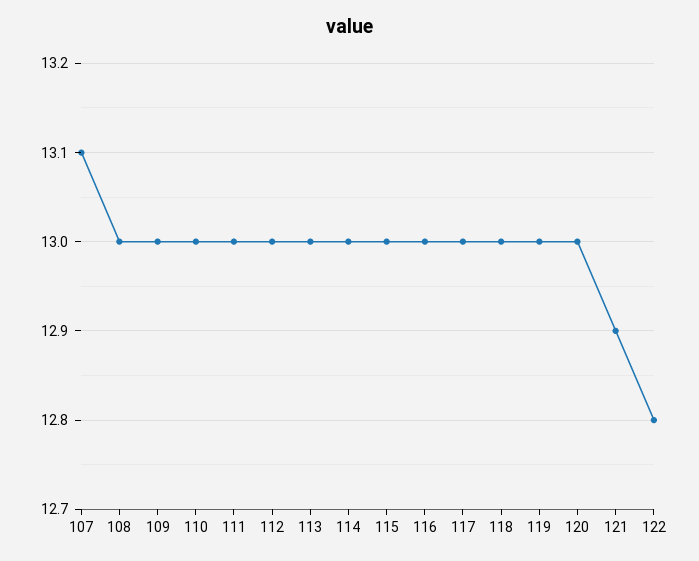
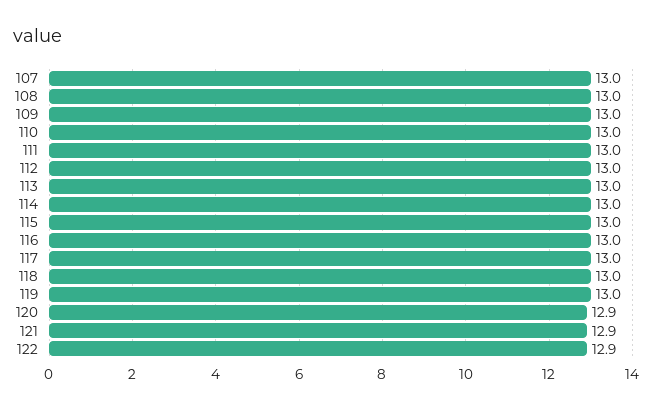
  {
-   "107": 13.1,
+   "107": 13,
    "108": 13,
    "109": 13,
    "110": 13,
    "111": 13,
    "112": 13,
    "113": 13,
    "114": 13,
    "115": 13,
    "116": 13,
    "117": 13,
    "118": 13,
    "119": 13,
-   "120": 13,
+   "120": 12.9,
    "121": 12.9,
-   "122": 12.8
+   "122": 12.9
  }

